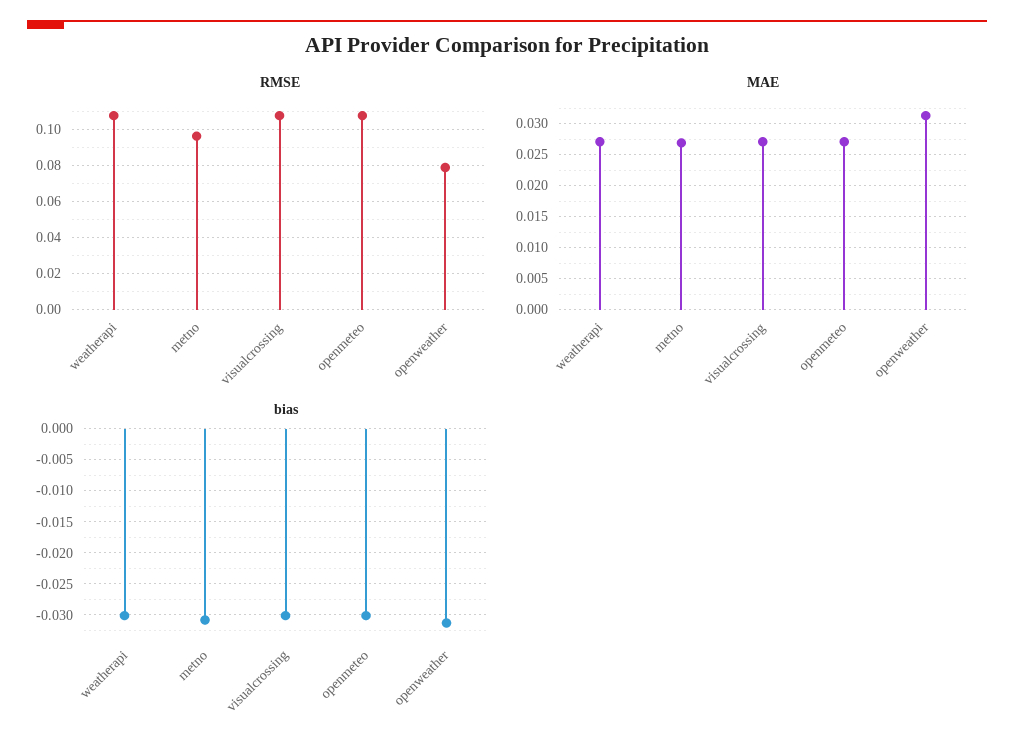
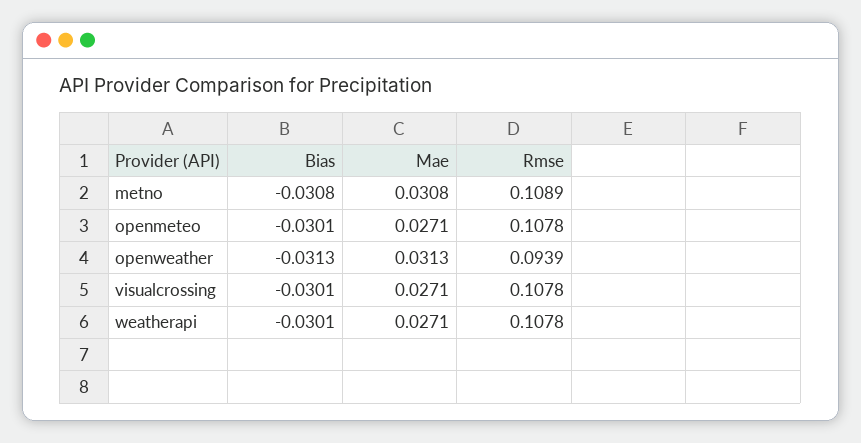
  {
    "RMSE": {
      "weatherapi": 0.1078,
-     "metno": 0.095,
+     "metno": 0.1089,
      "visualcrossing": 0.1078,
      "openmeteo": 0.1078,
-     "openweather": 0.08
+     "openweather": 0.0939
    },
    "MAE": {
      "weatherapi": 0.0271,
-     "metno": 0.027,
+     "metno": 0.0308,
      "visualcrossing": 0.0271,
      "openmeteo": 0.0271,
      "openweather": 0.0313
    },
    "bias": {
      "weatherapi": -0.0301,
      "metno": -0.0308,
      "visualcrossing": -0.0301,
      "openmeteo": -0.0301,
      "openweather": -0.0313
    }
  }

